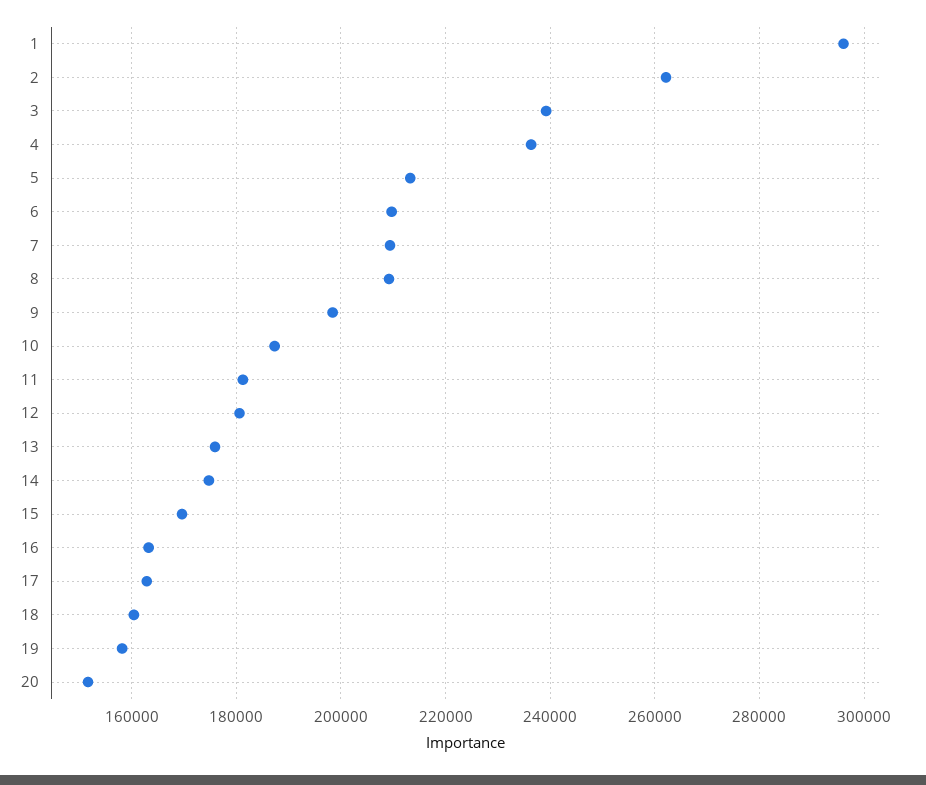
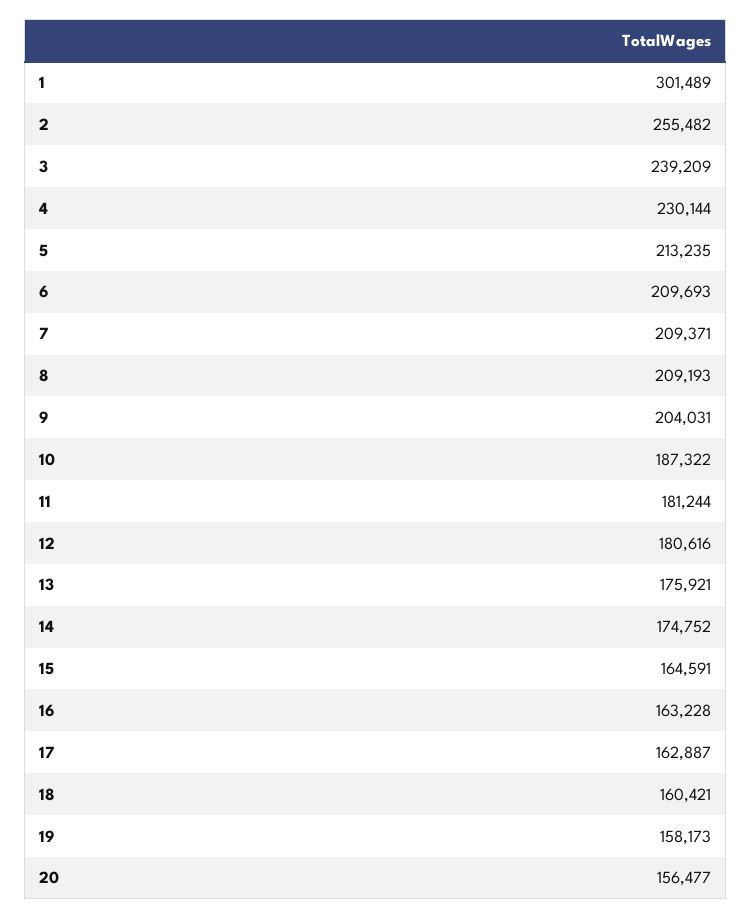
  {
-   "1": 296000,
+   "1": 301489,
-   "2": 262000,
+   "2": 255482,
    "3": 239209,
-   "4": 236000,
+   "4": 230144,
    "5": 213235,
    "6": 209693,
    "7": 209371,
    "8": 209193,
-   "9": 198000,
+   "9": 204031,
    "10": 187322,
    "11": 181244,
    "12": 180616,
    "13": 175921,
    "14": 174752,
-   "15": 170000,
+   "15": 164591,
    "16": 163228,
    "17": 162887,
    "18": 160421,
    "19": 158173,
-   "20": 152000
+   "20": 156477
  }

